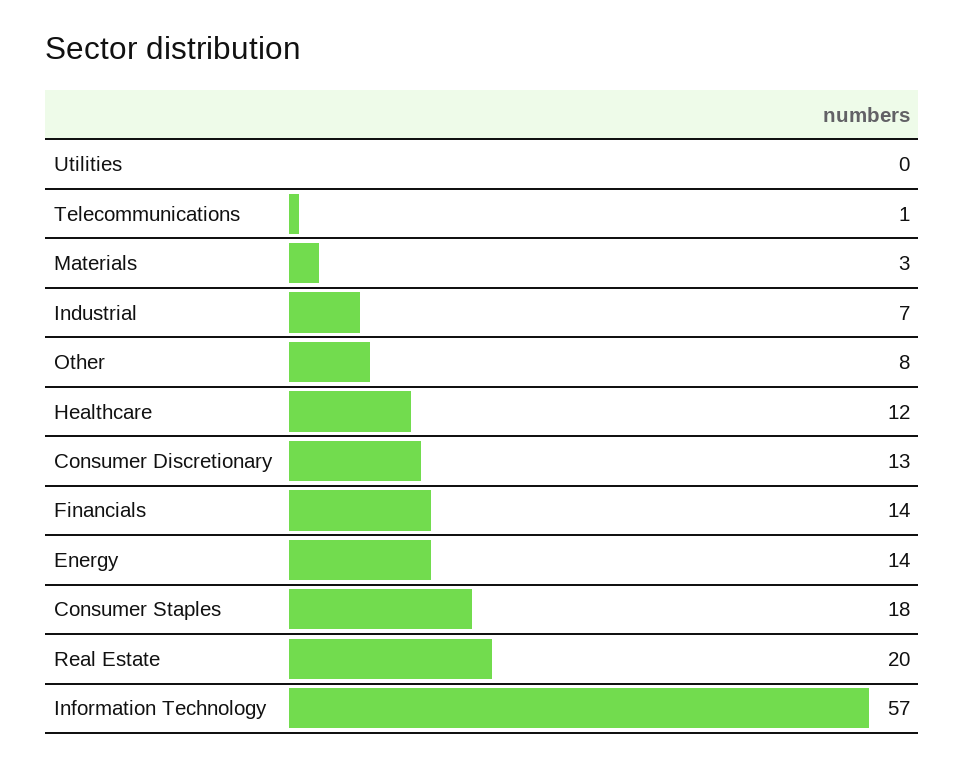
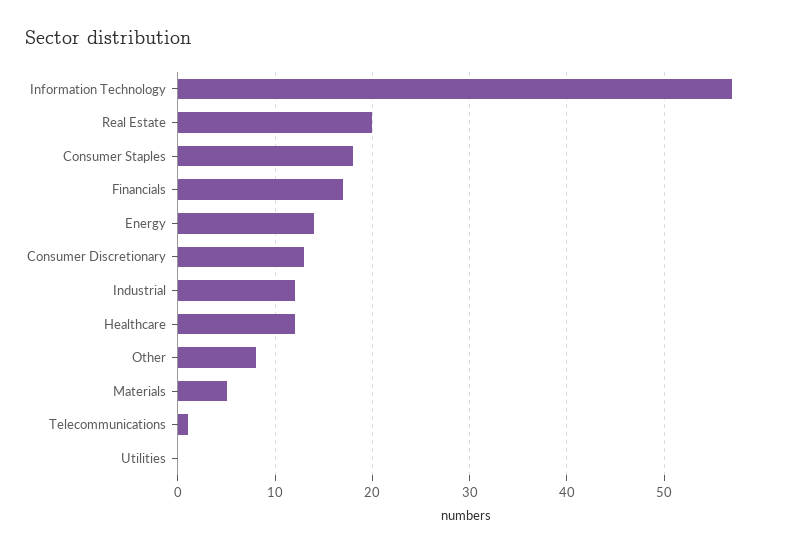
  {
    "Utilities": 0,
    "Telecommunications": 1,
-   "Materials": 3,
+   "Materials": 5,
-   "Industrial": 7,
+   "Industrial": 12,
    "Other": 8,
    "Healthcare": 12,
    "Consumer Discretionary": 13,
-   "Financials": 14,
+   "Financials": 17,
    "Energy": 14,
    "Consumer Staples": 18,
    "Real Estate": 20,
    "Information Technology": 57
  }

